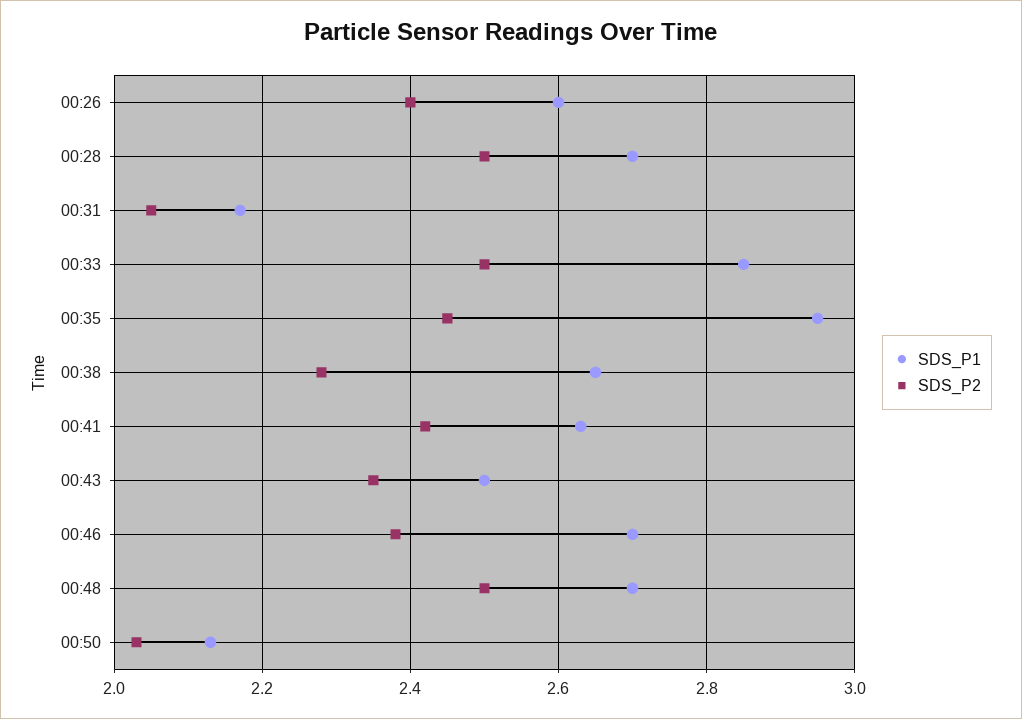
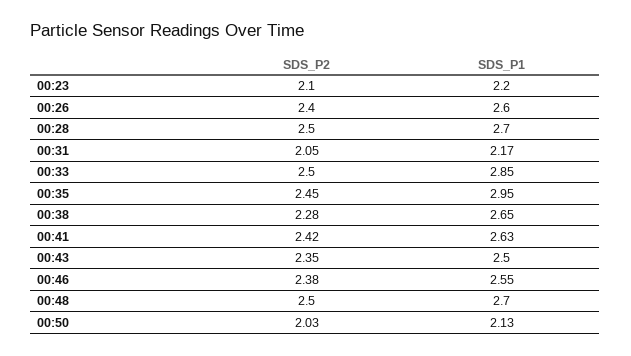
  {
    "SDS_P1": {
      "00:26": 2.6,
      "00:28": 2.7,
      "00:31": 2.17,
      "00:33": 2.85,
      "00:35": 2.95,
      "00:38": 2.65,
      "00:41": 2.63,
      "00:43": 2.5,
-     "00:46": 2.7,
+     "00:46": 2.55,
      "00:48": 2.7,
-     "00:50": 2.13
+     "00:50": 2.13,
+     "00:23": 2.2
    },
    "SDS_P2": {
      "00:26": 2.4,
      "00:28": 2.5,
      "00:31": 2.05,
      "00:33": 2.5,
      "00:35": 2.45,
      "00:38": 2.28,
      "00:41": 2.42,
      "00:43": 2.35,
      "00:46": 2.38,
      "00:48": 2.5,
-     "00:50": 2.03
+     "00:50": 2.03,
+     "00:23": 2.1
    }
  }

